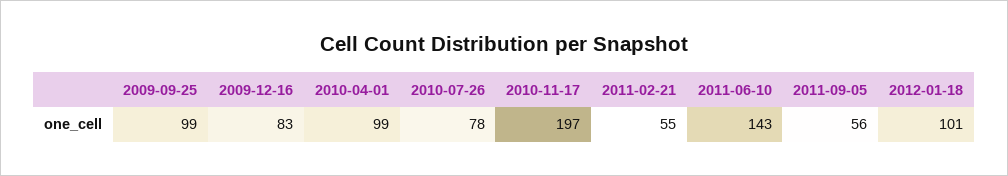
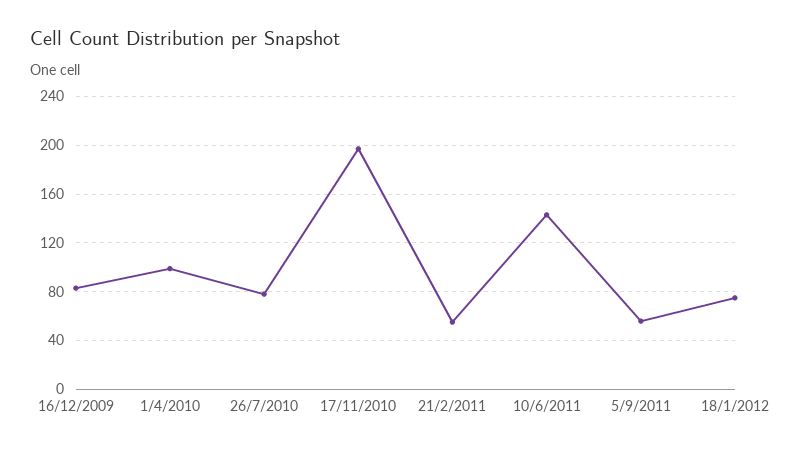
  {
-   "2009-09-25": 99,
    "2009-12-16": 83,
    "2010-04-01": 99,
    "2010-07-26": 78,
    "2010-11-17": 197,
    "2011-02-21": 55,
    "2011-06-10": 143,
    "2011-09-05": 56,
-   "2012-01-18": 101
+   "2012-01-18": 75
  }

